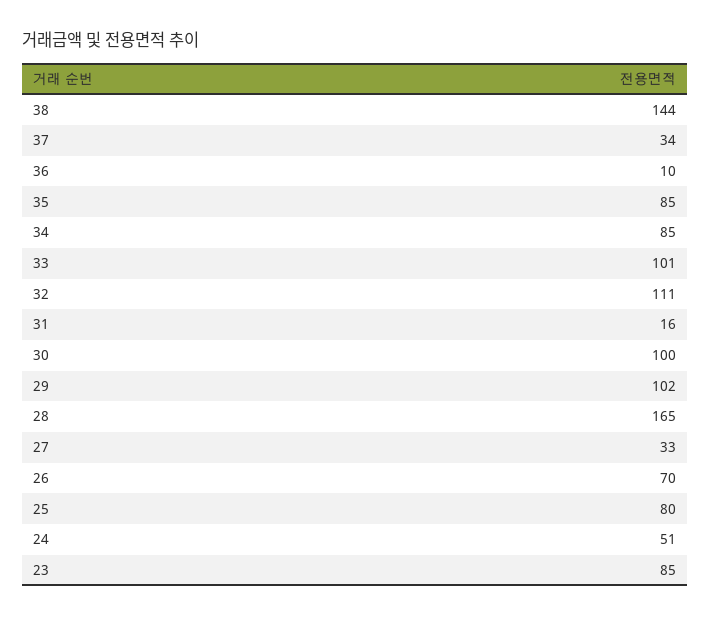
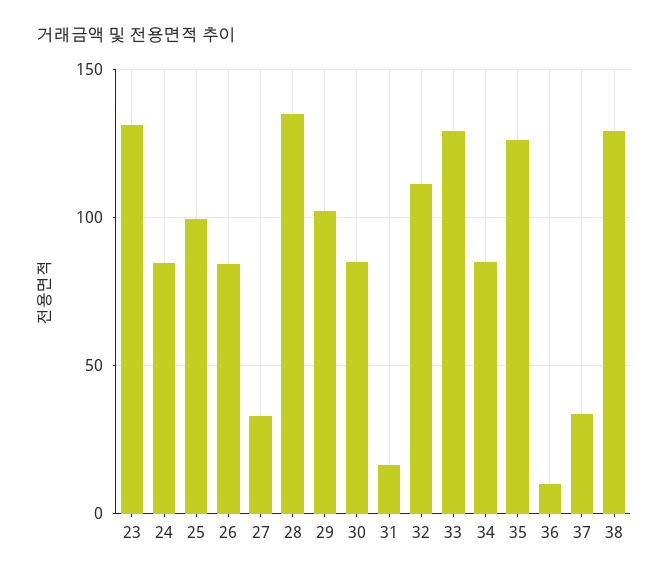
  {
-   "38": 144,
+   "38": 130,
    "37": 34,
    "36": 10,
-   "35": 85,
+   "35": 125,
    "34": 85,
-   "33": 101,
+   "33": 130,
    "32": 111,
    "31": 16,
-   "30": 100,
+   "30": 85,
    "29": 102,
-   "28": 165,
+   "28": 135,
    "27": 33,
-   "26": 70,
+   "26": 85,
-   "25": 80,
+   "25": 100,
-   "24": 51,
+   "24": 85,
-   "23": 85
+   "23": 130
  }

